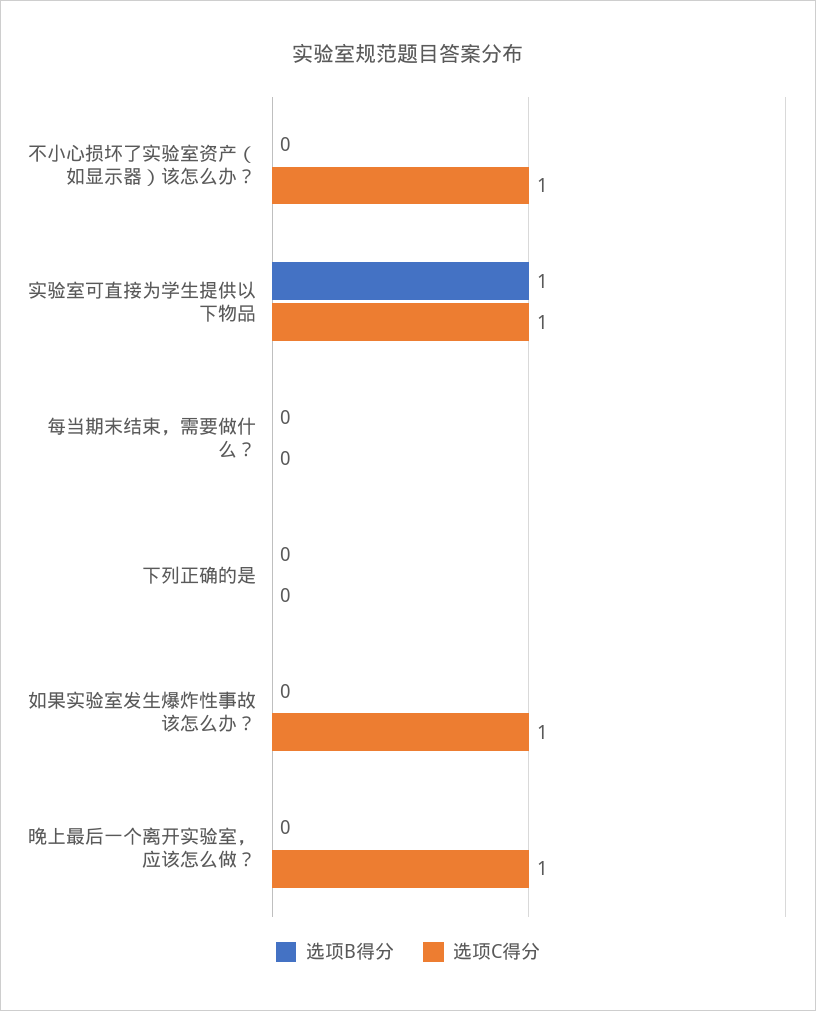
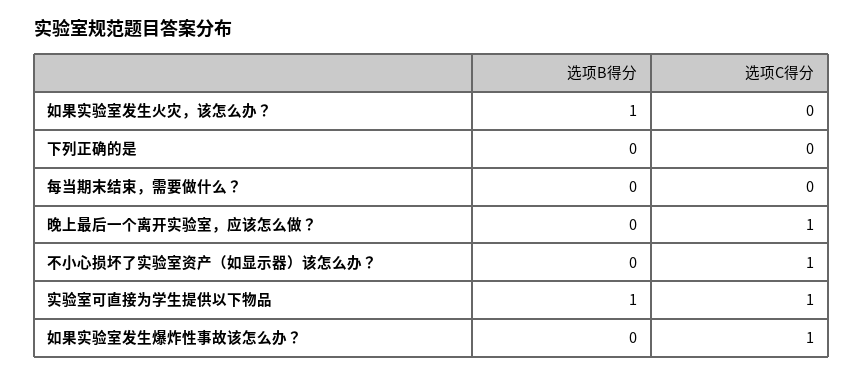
  {
    "选项B得分": {
      "不小心损坏了实验室资产（如显示器）该怎么办？": 0,
      "实验室可直接为学生提供以下物品": 1,
      "每当期末结束，需要做什么？": 0,
      "下列正确的是": 0,
      "如果实验室发生爆炸性事故该怎么办？": 0,
-     "晚上最后一个离开实验室，应该怎么做？": 0
+     "晚上最后一个离开实验室，应该怎么做？": 0,
+     "如果实验室发生火灾，该怎么办？": 1
    },
    "选项C得分": {
      "不小心损坏了实验室资产（如显示器）该怎么办？": 1,
      "实验室可直接为学生提供以下物品": 1,
      "每当期末结束，需要做什么？": 0,
      "下列正确的是": 0,
      "如果实验室发生爆炸性事故该怎么办？": 1,
-     "晚上最后一个离开实验室，应该怎么做？": 1
+     "晚上最后一个离开实验室，应该怎么做？": 1,
+     "如果实验室发生火灾，该怎么办？": 0
    }
  }

